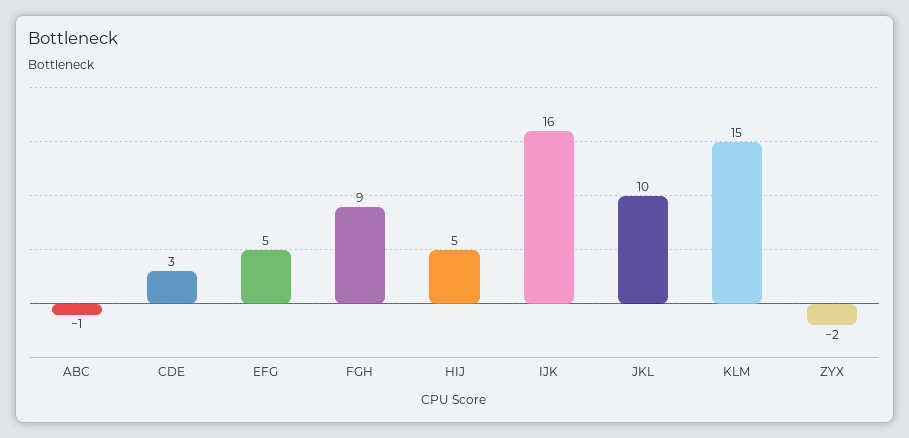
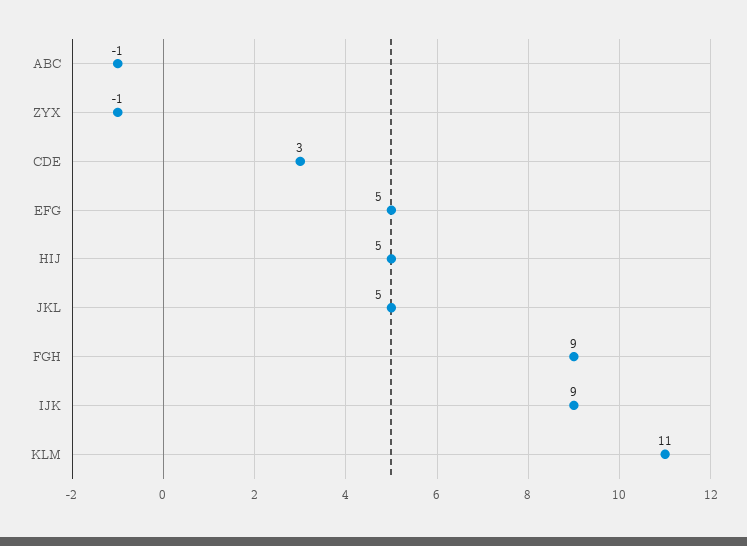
  {
    "ABC": -1,
    "CDE": 3,
    "EFG": 5,
    "FGH": 9,
    "HIJ": 5,
-   "IJK": 16,
+   "IJK": 9,
-   "JKL": 10,
+   "JKL": 5,
-   "KLM": 15,
+   "KLM": 11,
-   "ZYX": -2
+   "ZYX": -1
  }

